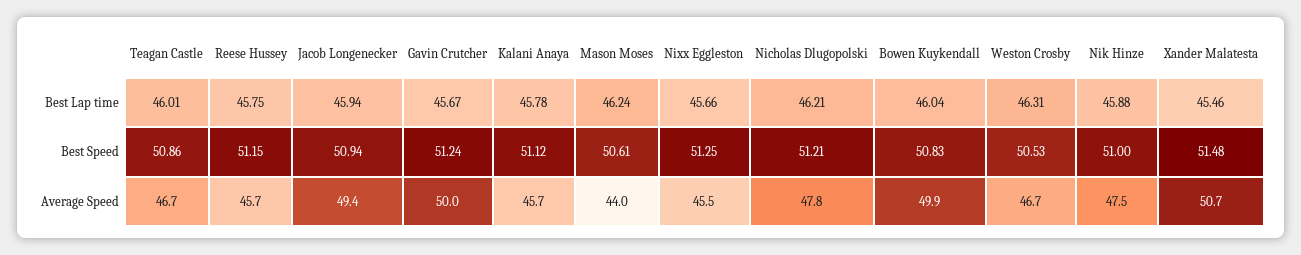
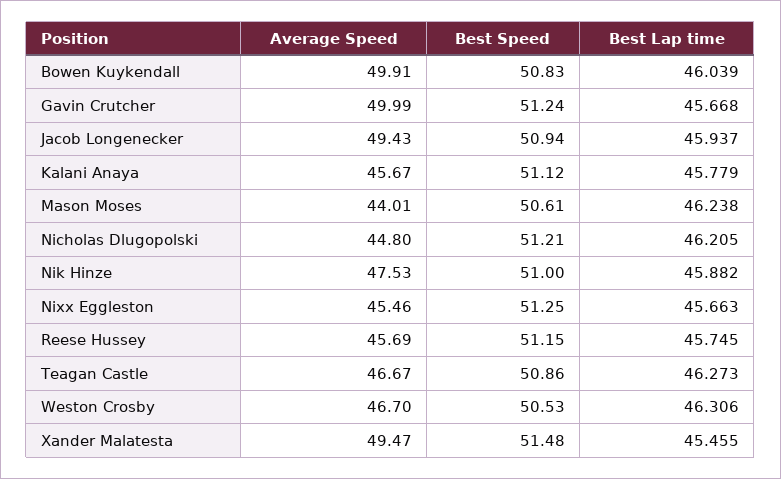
  {
    "Teagan Castle": {
-     "Best Lap time": 46.01,
+     "Best Lap time": 46.273,
      "Best Speed": 50.86,
      "Average Speed": 46.67
    },
    "Reese Hussey": {
      "Best Lap time": 45.745,
      "Best Speed": 51.15,
      "Average Speed": 45.69
    },
    "Jacob Longenecker": {
      "Best Lap time": 45.937,
      "Best Speed": 50.94,
      "Average Speed": 49.43
    },
    "Gavin Crutcher": {
      "Best Lap time": 45.668,
      "Best Speed": 51.24,
      "Average Speed": 49.99
    },
    "Kalani Anaya": {
      "Best Lap time": 45.779,
      "Best Speed": 51.12,
      "Average Speed": 45.67
    },
    "Mason Moses": {
      "Best Lap time": 46.238,
      "Best Speed": 50.61,
      "Average Speed": 44.01
    },
    "Nixx Eggleston": {
      "Best Lap time": 45.663,
      "Best Speed": 51.25,
      "Average Speed": 45.46
    },
    "Nicholas Dlugopolski": {
      "Best Lap time": 46.205,
      "Best Speed": 51.21,
-     "Average Speed": 47.8
+     "Average Speed": 44.8
    },
    "Bowen Kuykendall": {
      "Best Lap time": 46.039,
      "Best Speed": 50.83,
      "Average Speed": 49.91
    },
    "Weston Crosby": {
      "Best Lap time": 46.306,
      "Best Speed": 50.53,
      "Average Speed": 46.7
    },
    "Nik Hinze": {
      "Best Lap time": 45.882,
      "Best Speed": 51,
      "Average Speed": 47.53
    },
    "Xander Malatesta": {
      "Best Lap time": 45.455,
      "Best Speed": 51.48,
-     "Average Speed": 50.7
+     "Average Speed": 49.47
    }
  }

